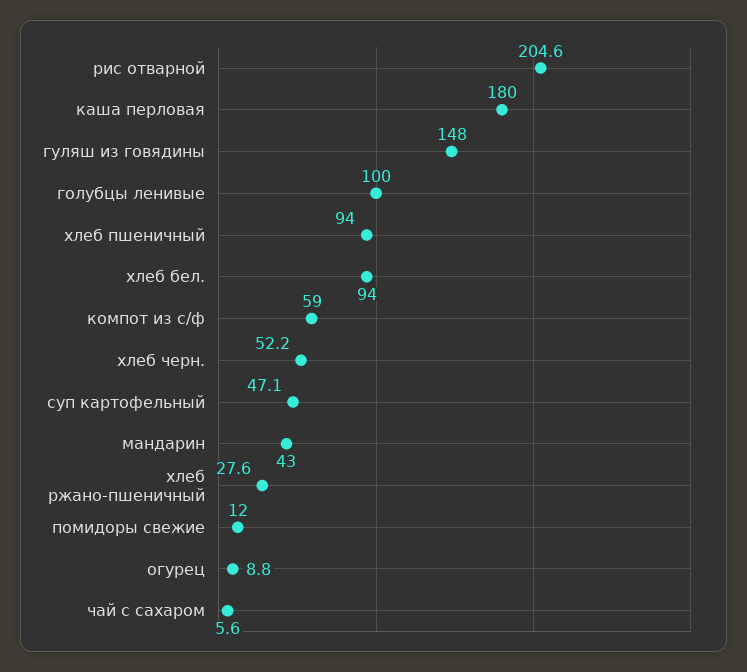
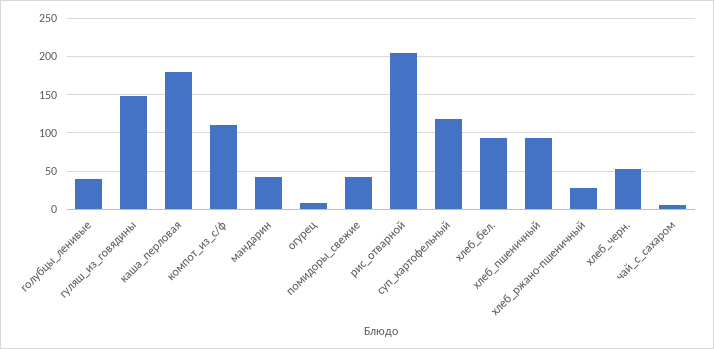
  {
    "рис отварной": 204.6,
    "каша перловая": 180,
    "гуляш из говядины": 148,
-   "голубцы ленивые": 100,
+   "голубцы ленивые": 40,
    "хлеб пшеничный": 94,
    "хлеб бел.": 94,
-   "компот из с/ф": 59,
+   "компот из с/ф": 110,
    "хлеб черн.": 52.2,
-   "суп картофельный": 47.1,
+   "суп картофельный": 120,
    "мандарин": 43,
    "хлеб ржано-пшеничный": 27.6,
-   "помидоры свежие": 12,
+   "помидоры свежие": 40,
    "огурец": 8.8,
    "чай с сахаром": 5.6
  }

